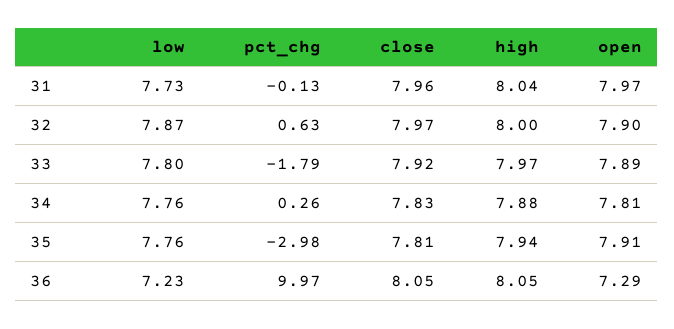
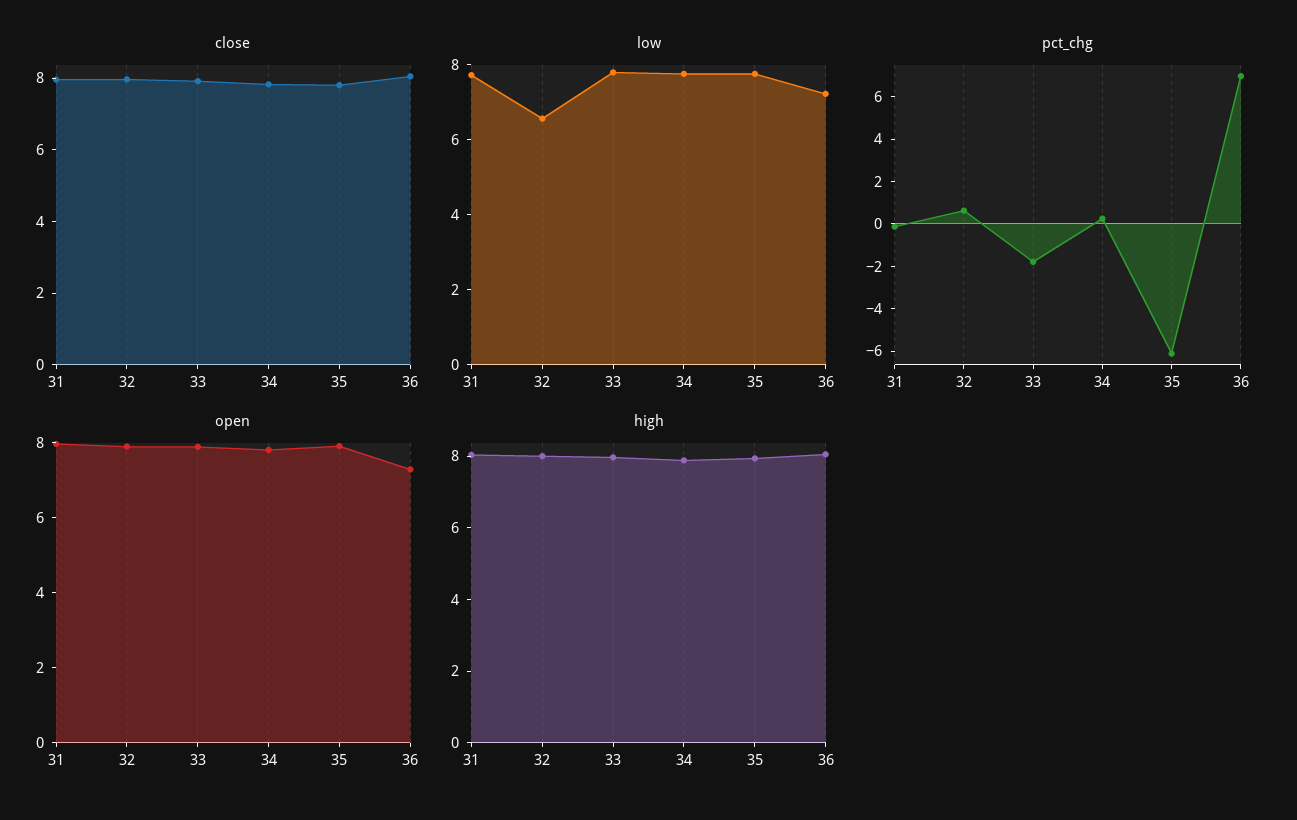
  {
    "low": {
      "31": 7.73,
-     "32": 7.87,
+     "32": 6.5,
      "33": 7.8,
      "34": 7.76,
      "35": 7.76,
      "36": 7.23
    },
    "pct_chg": {
      "31": -0.13,
      "32": 0.63,
      "33": -1.79,
      "34": 0.26,
-     "35": -2.98,
+     "35": -6,
-     "36": 9.97
+     "36": 7
    },
    "close": {
      "31": 7.96,
      "32": 7.97,
      "33": 7.92,
      "34": 7.83,
      "35": 7.81,
      "36": 8.05
    },
    "high": {
      "31": 8.04,
      "32": 8,
      "33": 7.97,
      "34": 7.88,
      "35": 7.94,
      "36": 8.05
    },
    "open": {
      "31": 7.97,
      "32": 7.9,
      "33": 7.89,
      "34": 7.81,
      "35": 7.91,
      "36": 7.29
    }
  }

